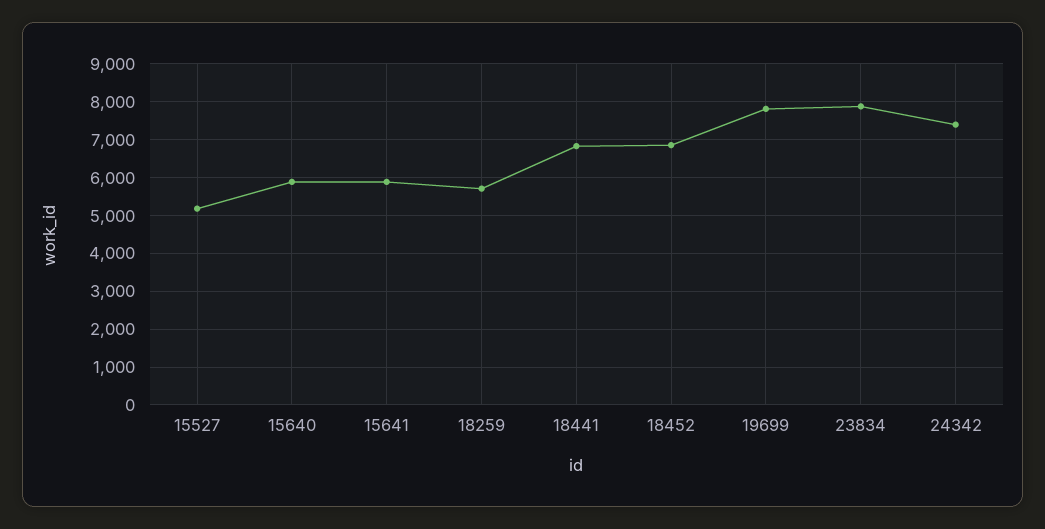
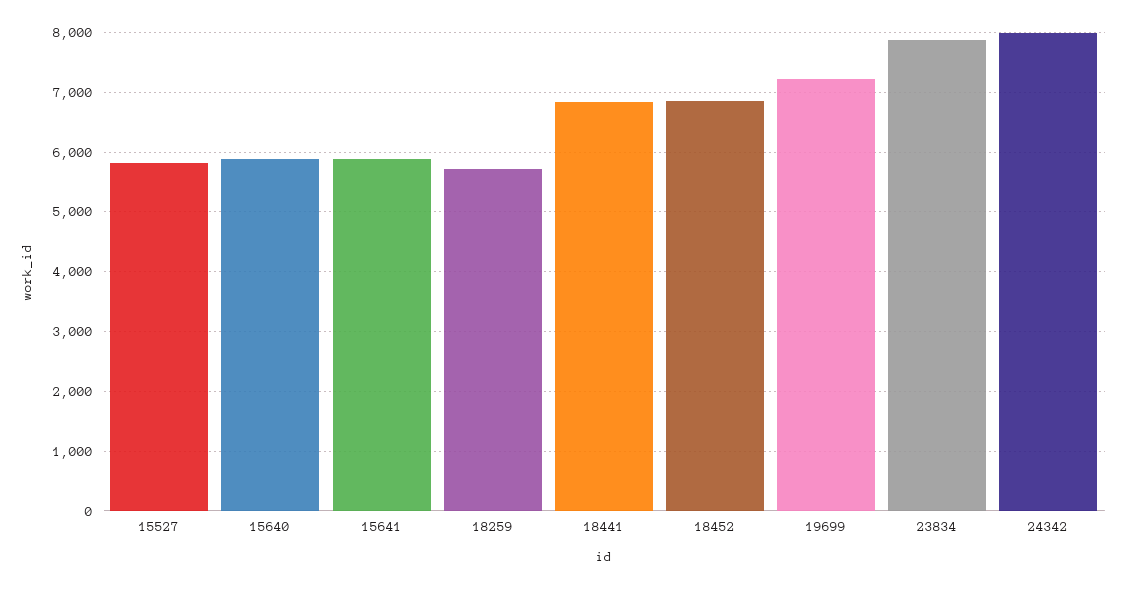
  {
-   "15527": 5200,
+   "15527": 5800,
    "15640": 5800,
    "15641": 5800,
    "18259": 5800,
    "18441": 6800,
    "18452": 6800,
-   "19699": 7800,
+   "19699": 7200,
    "23834": 7800,
-   "24342": 7400
+   "24342": 8000
  }

